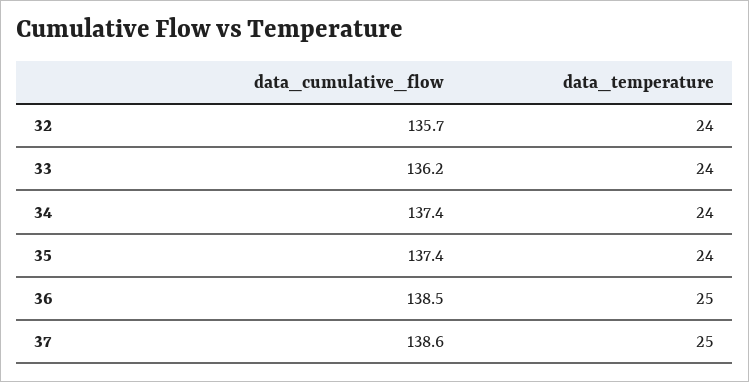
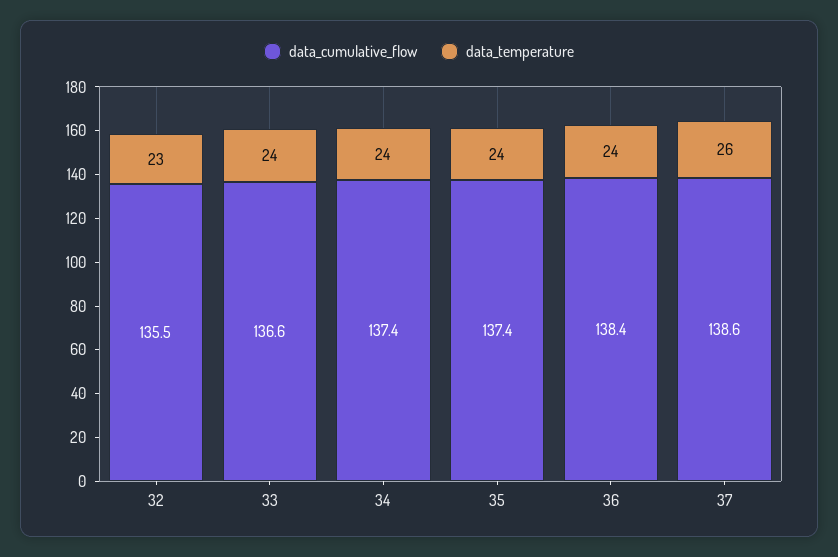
  {
    "data_cumulative_flow": {
-     "32": 135.7,
+     "32": 135.5,
-     "33": 136.2,
+     "33": 136.6,
      "34": 137.4,
      "35": 137.4,
-     "36": 138.5,
+     "36": 138.4,
      "37": 138.6
    },
    "data_temperature": {
-     "32": 24,
+     "32": 23,
      "33": 24,
      "34": 24,
      "35": 24,
-     "36": 25,
+     "36": 24,
-     "37": 25
+     "37": 26
    }
  }

